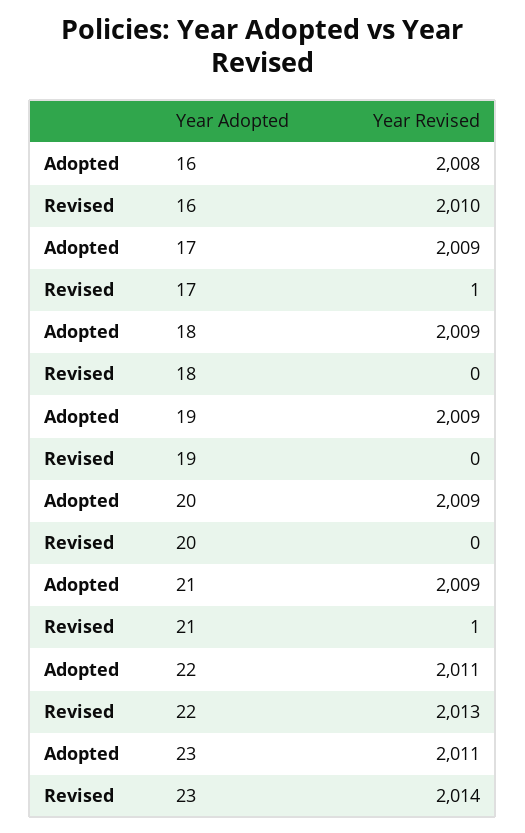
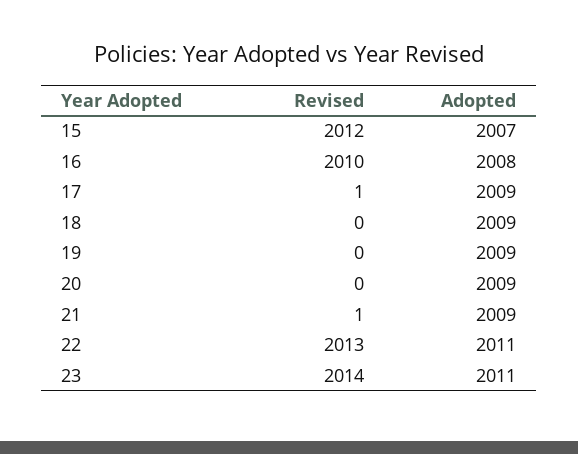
  {
    "Adopted": {
      "16": 2008,
      "17": 2009,
      "18": 2009,
      "19": 2009,
      "20": 2009,
      "21": 2009,
      "22": 2011,
-     "23": 2011
+     "23": 2011,
+     "15": 2007
    },
    "Revised": {
      "16": 2010,
      "17": 1,
      "18": 0,
      "19": 0,
      "20": 0,
      "21": 1,
      "22": 2013,
-     "23": 2014
+     "23": 2014,
+     "15": 2012
    }
  }

